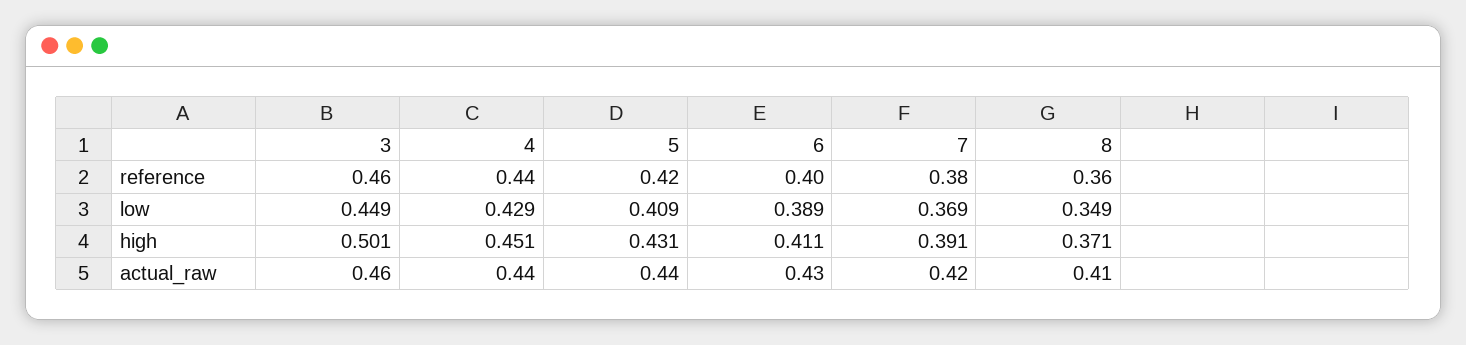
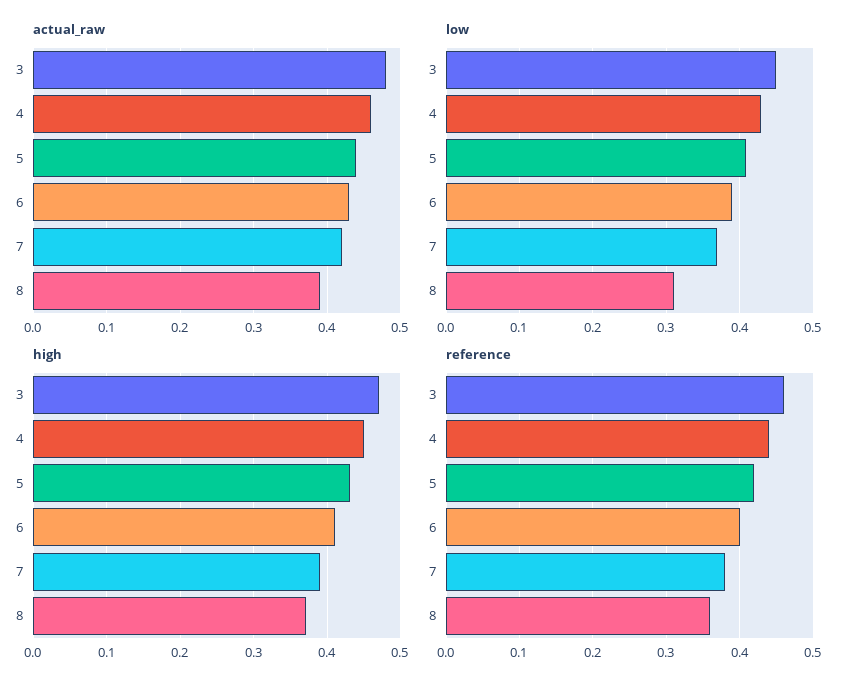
  {
    "reference": {
      "3": 0.46,
      "4": 0.44,
      "5": 0.42,
      "6": 0.4,
      "7": 0.38,
      "8": 0.36
    },
    "low": {
      "3": 0.449,
      "4": 0.429,
      "5": 0.409,
      "6": 0.389,
      "7": 0.369,
-     "8": 0.349
+     "8": 0.31
    },
    "high": {
-     "3": 0.501,
+     "3": 0.47,
      "4": 0.451,
      "5": 0.431,
      "6": 0.411,
      "7": 0.391,
      "8": 0.371
    },
    "actual_raw": {
-     "3": 0.46,
+     "3": 0.48,
-     "4": 0.44,
+     "4": 0.46,
      "5": 0.44,
      "6": 0.43,
      "7": 0.42,
-     "8": 0.41
+     "8": 0.39
    }
  }

